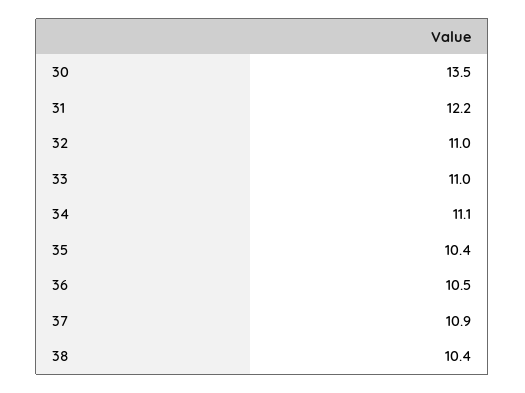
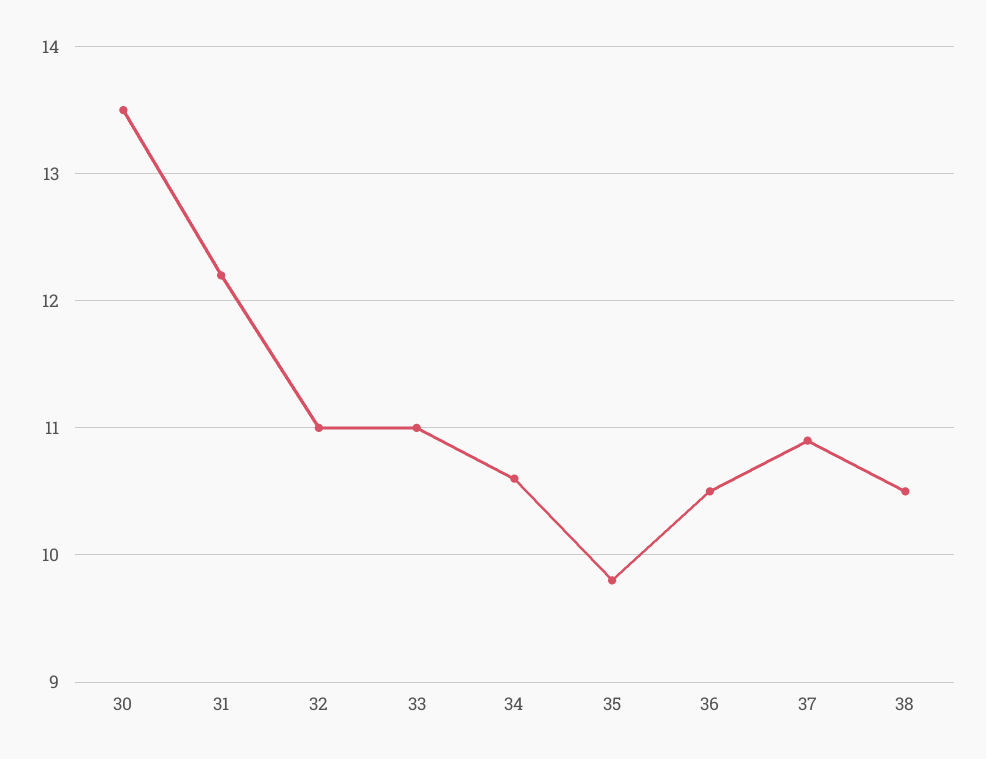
  {
    "30": 13.5,
    "31": 12.2,
    "32": 11,
    "33": 11,
-   "34": 11.1,
+   "34": 10.6,
-   "35": 10.4,
+   "35": 9.8,
    "36": 10.5,
    "37": 10.9,
-   "38": 10.4
+   "38": 10.5
  }

